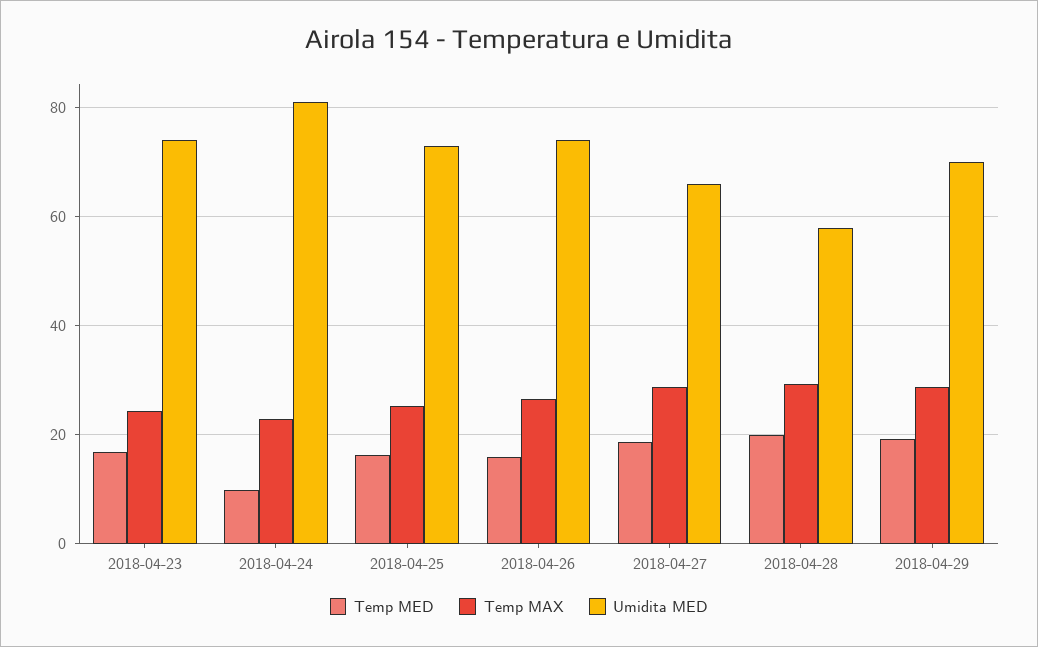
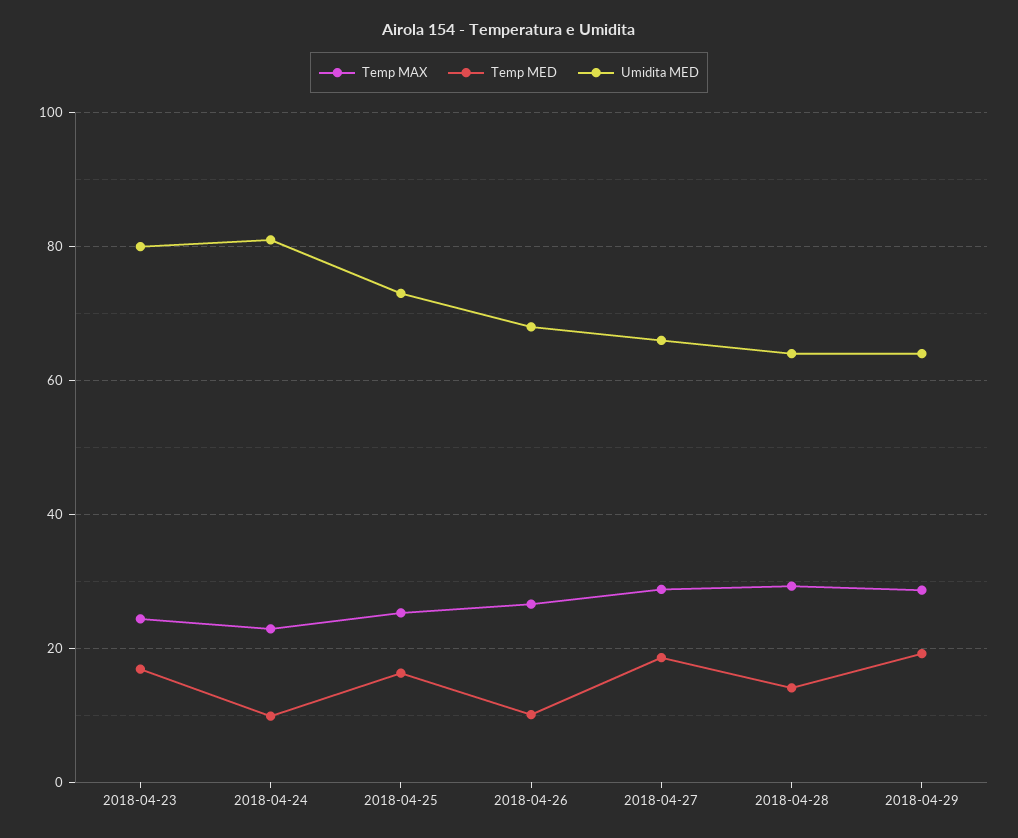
  {
    "Temp MED": {
      "2018-04-23": 16,
      "2018-04-24": 10,
      "2018-04-25": 16,
-     "2018-04-26": 16,
+     "2018-04-26": 10,
      "2018-04-27": 18,
-     "2018-04-28": 20,
+     "2018-04-28": 14,
      "2018-04-29": 20
    },
    "Temp MAX": {
      "2018-04-23": 24,
      "2018-04-24": 22,
      "2018-04-25": 26,
      "2018-04-26": 26,
      "2018-04-27": 28,
      "2018-04-28": 30,
      "2018-04-29": 28
    },
    "Umidita MED": {
-     "2018-04-23": 74,
+     "2018-04-23": 80,
      "2018-04-24": 82,
      "2018-04-25": 74,
-     "2018-04-26": 74,
+     "2018-04-26": 68,
      "2018-04-27": 66,
-     "2018-04-28": 58,
+     "2018-04-28": 64,
-     "2018-04-29": 70
+     "2018-04-29": 64
    }
  }

